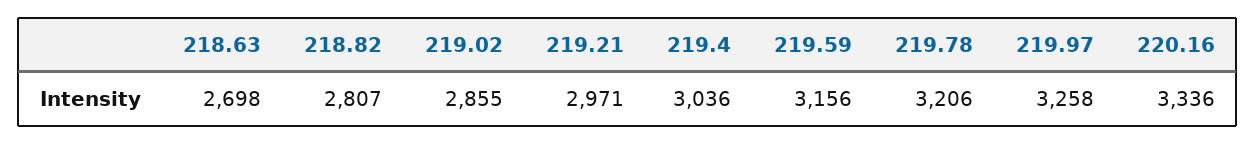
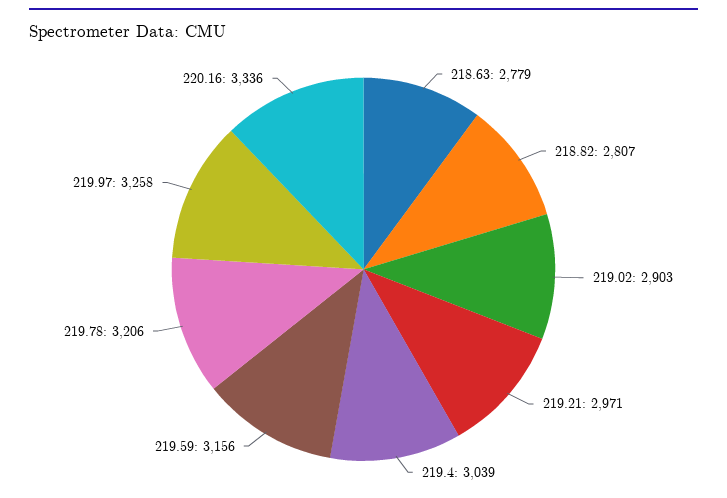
  {
-   "218.63": 2698,
+   "218.63": 2779,
    "218.82": 2807,
-   "219.02": 2855,
+   "219.02": 2903,
    "219.21": 2971,
-   "219.4": 3036,
+   "219.4": 3039,
    "219.59": 3156,
    "219.78": 3206,
    "219.97": 3258,
    "220.16": 3336
  }

